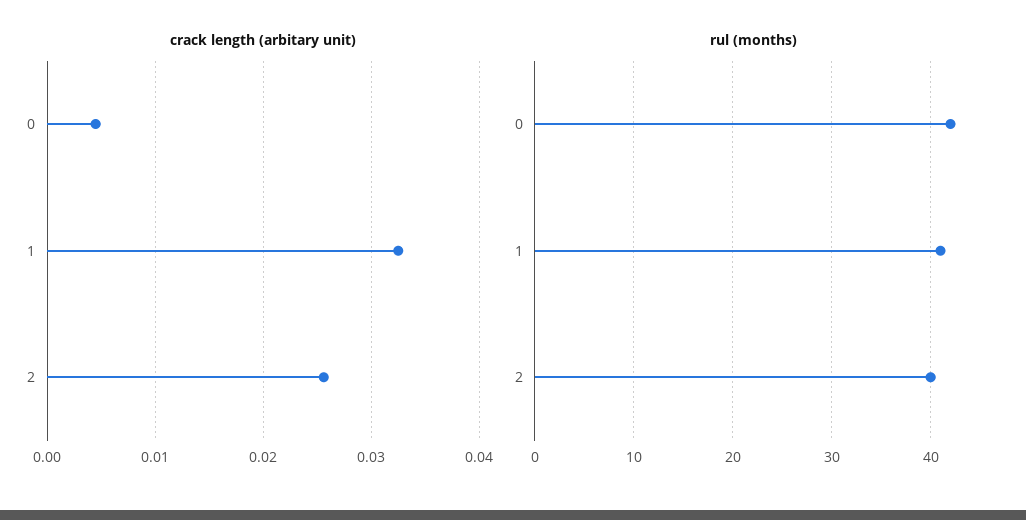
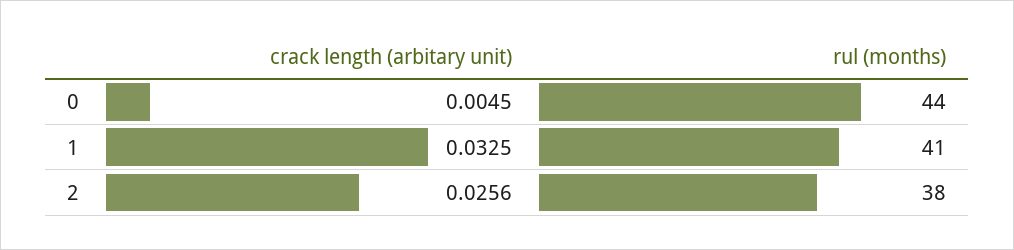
  {
    "crack length (arbitary unit)": {
      "0": 0.0045,
      "1": 0.0325,
      "2": 0.0256
    },
    "rul (months)": {
-     "0": 42,
+     "0": 44,
      "1": 41,
-     "2": 40
+     "2": 38
    }
  }

